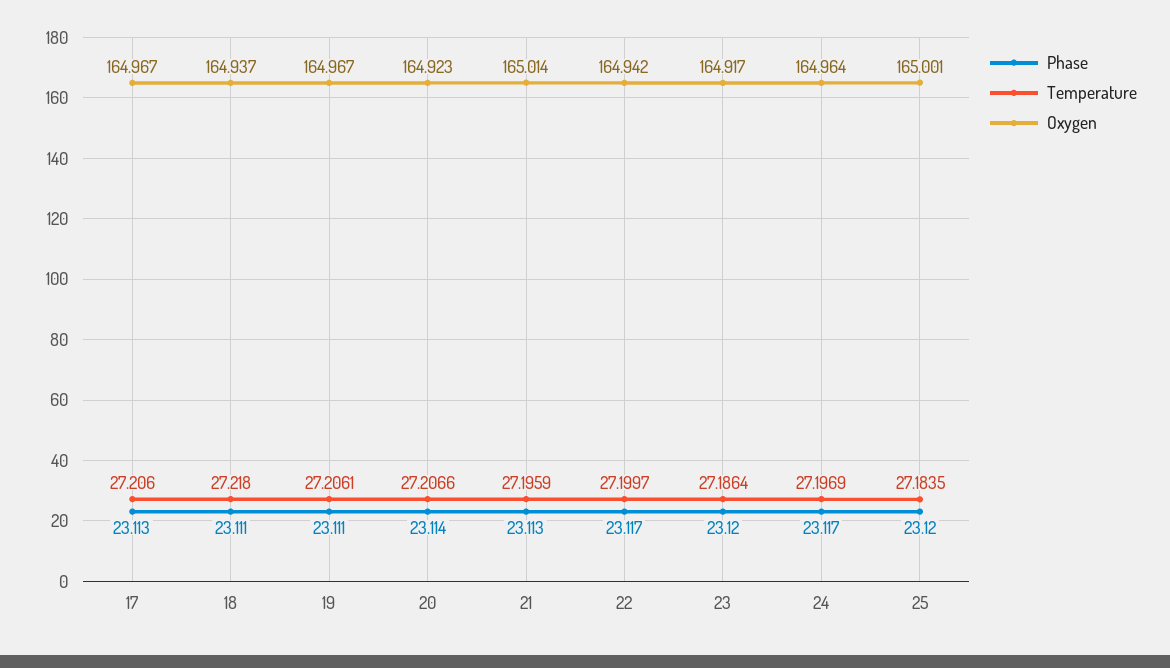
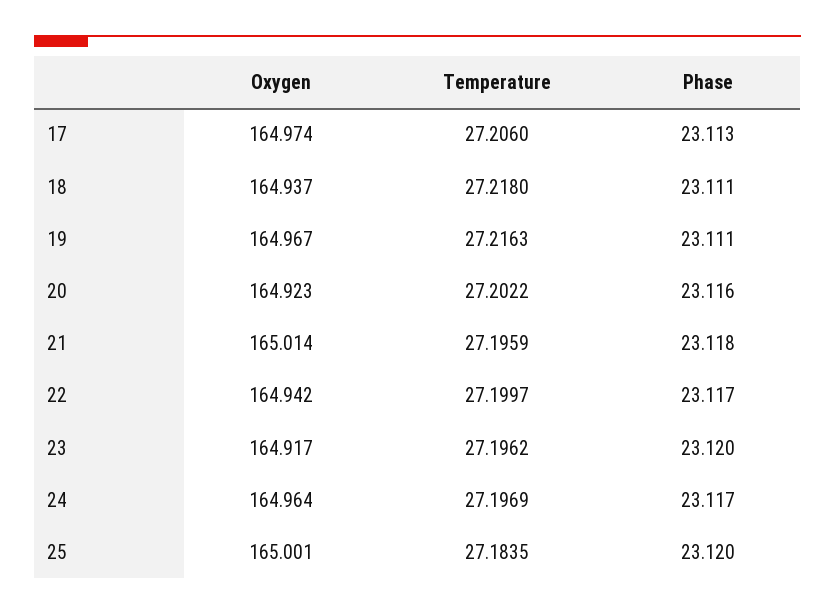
  {
    "Phase": {
      "17": 23.113,
      "18": 23.111,
      "19": 23.111,
-     "20": 23.114,
+     "20": 23.116,
-     "21": 23.113,
+     "21": 23.118,
      "22": 23.117,
      "23": 23.12,
      "24": 23.117,
      "25": 23.12
    },
    "Temperature": {
      "17": 27.206,
      "18": 27.218,
-     "19": 27.2061,
+     "19": 27.2163,
-     "20": 27.2066,
+     "20": 27.2022,
      "21": 27.1959,
      "22": 27.1997,
-     "23": 27.1864,
+     "23": 27.1962,
      "24": 27.1969,
      "25": 27.1835
    },
    "Oxygen": {
-     "17": 164.967,
+     "17": 164.974,
      "18": 164.937,
      "19": 164.967,
      "20": 164.923,
      "21": 165.014,
      "22": 164.942,
      "23": 164.917,
      "24": 164.964,
      "25": 165.001
    }
  }

